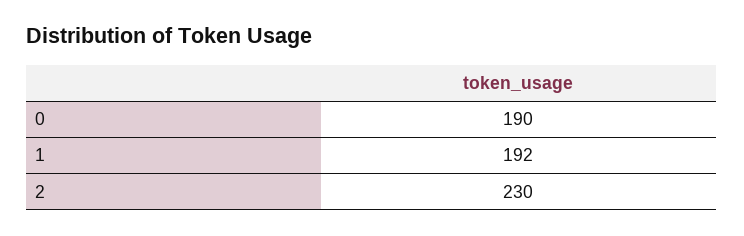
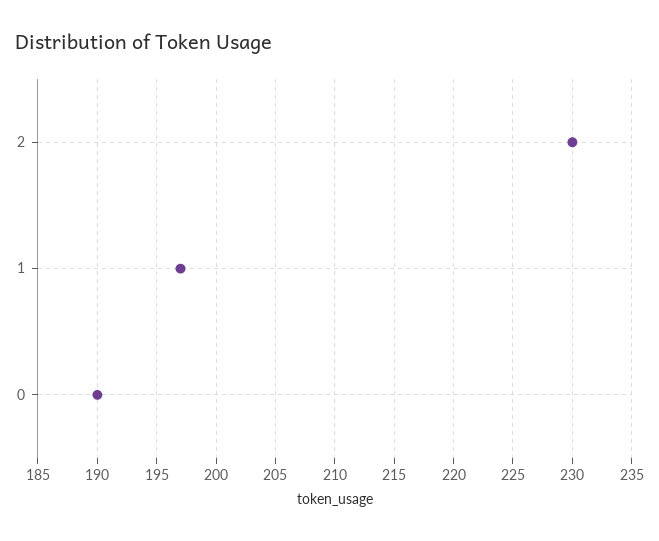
  {
    "0": 190,
-   "1": 192,
+   "1": 197,
    "2": 230
  }

